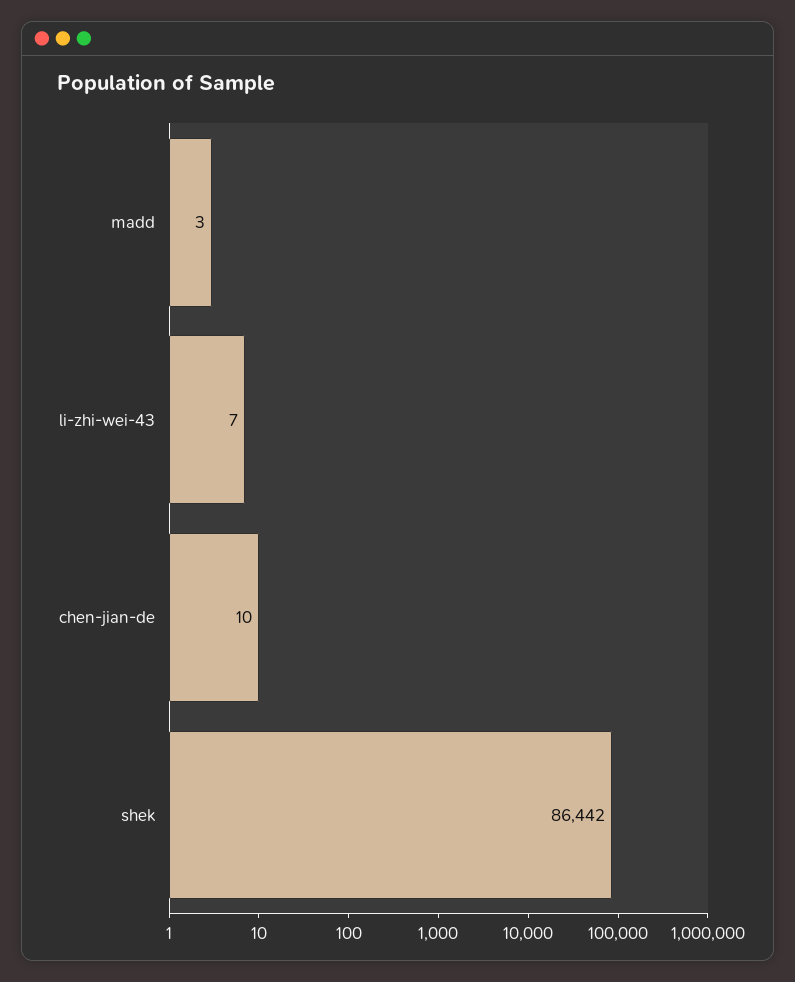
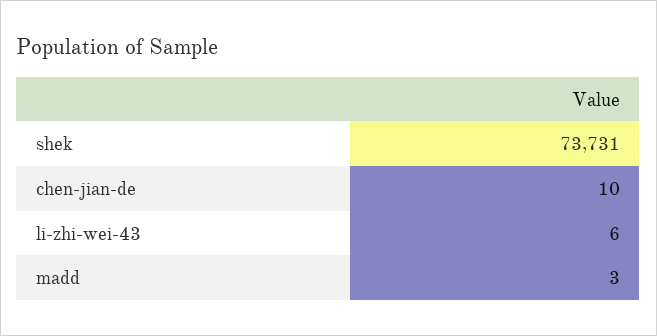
  {
    "madd": 3,
-   "li-zhi-wei-43": 7,
+   "li-zhi-wei-43": 6,
    "chen-jian-de": 10,
-   "shek": 86442
+   "shek": 73731
  }

